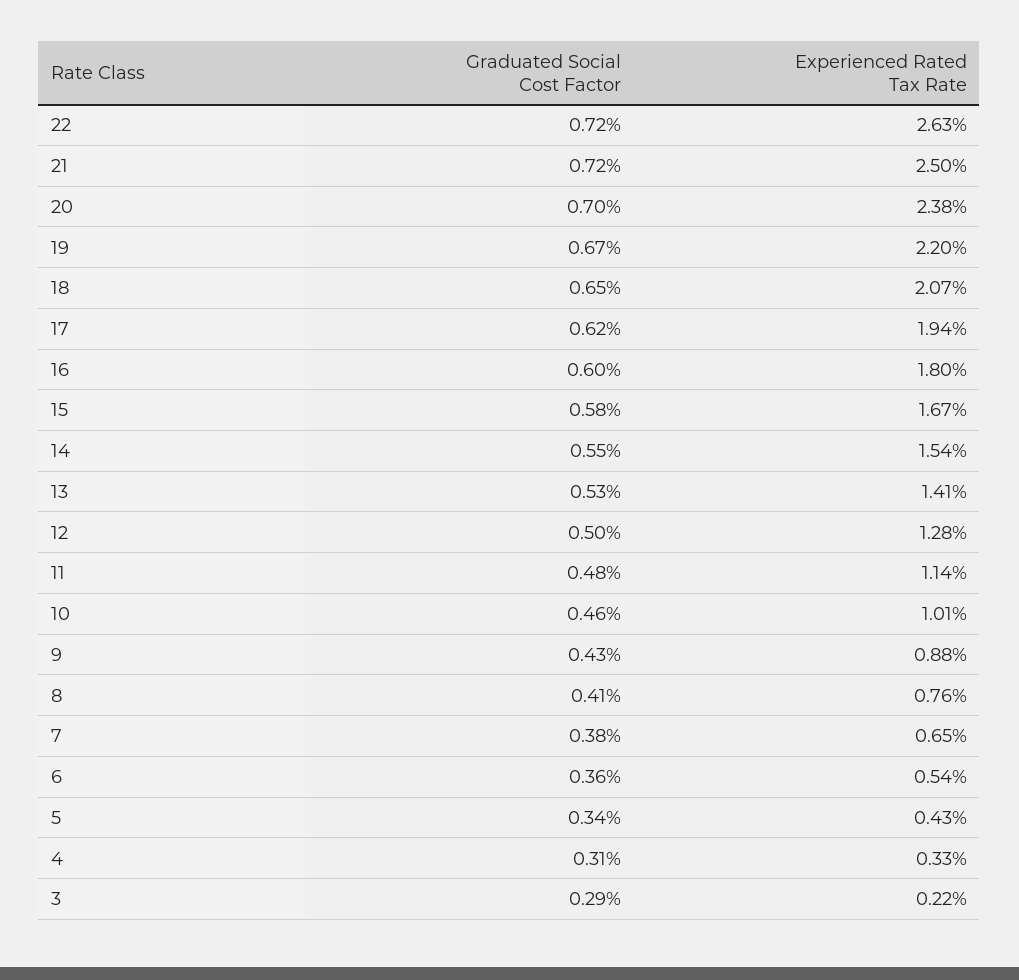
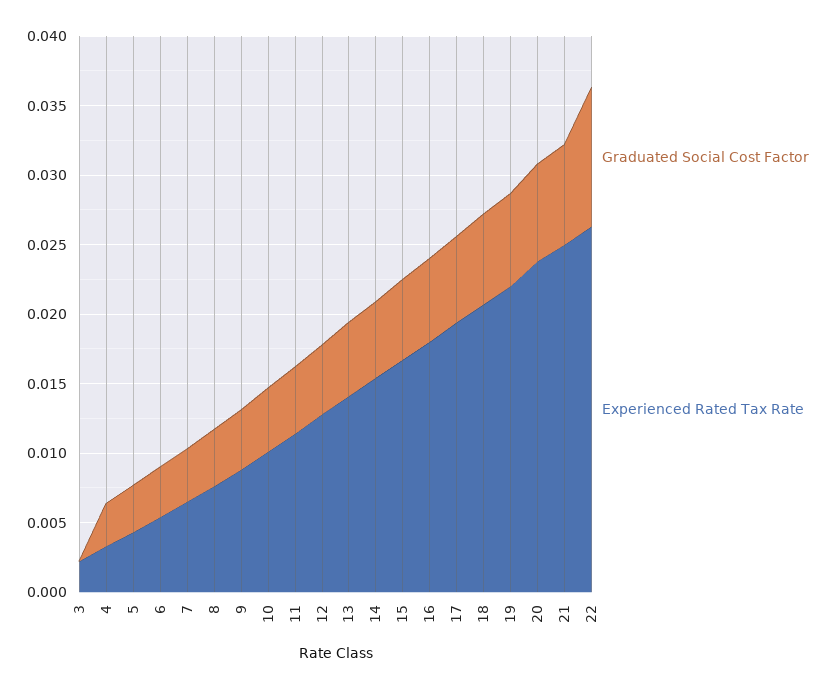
  {
    "Graduated Social Cost Factor": {
-     "22": 0.0072,
+     "22": 0.01,
      "21": 0.0072,
      "20": 0.007,
      "19": 0.0067,
      "18": 0.0065,
      "17": 0.0062,
      "16": 0.006,
      "15": 0.0058,
      "14": 0.0055,
      "13": 0.0053,
      "12": 0.005,
      "11": 0.0048,
      "10": 0.0046,
      "9": 0.0043,
      "8": 0.0041,
      "7": 0.0038,
      "6": 0.0036,
      "5": 0.0034,
      "4": 0.0031,
-     "3": 0.0029
+     "3": 0
    },
    "Experienced Rated Tax Rate": {
      "22": 0.0263,
      "21": 0.025,
      "20": 0.0238,
      "19": 0.022,
      "18": 0.0207,
      "17": 0.0194,
      "16": 0.018,
      "15": 0.0167,
      "14": 0.0154,
      "13": 0.0141,
      "12": 0.0128,
      "11": 0.0114,
      "10": 0.0101,
      "9": 0.0088,
      "8": 0.0076,
      "7": 0.0065,
      "6": 0.0054,
      "5": 0.0043,
      "4": 0.0033,
      "3": 0.0022
    }
  }

